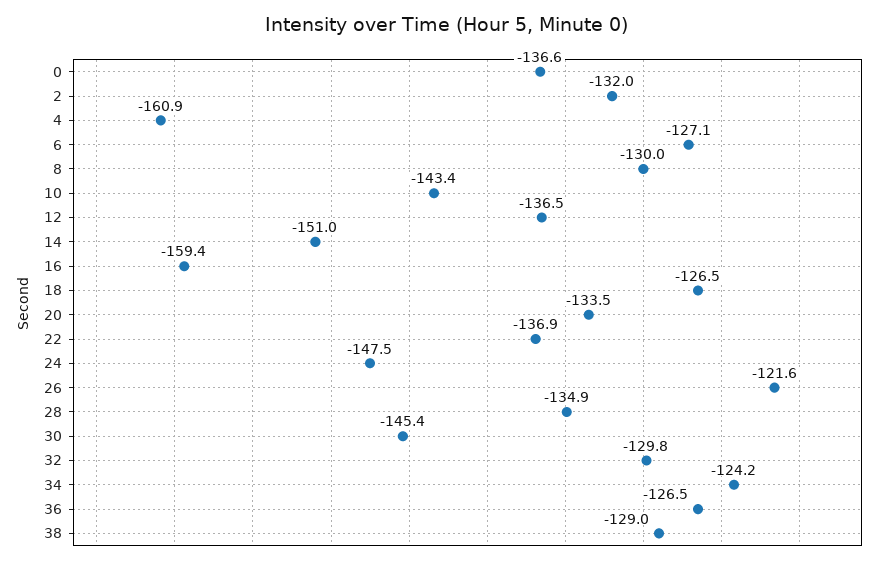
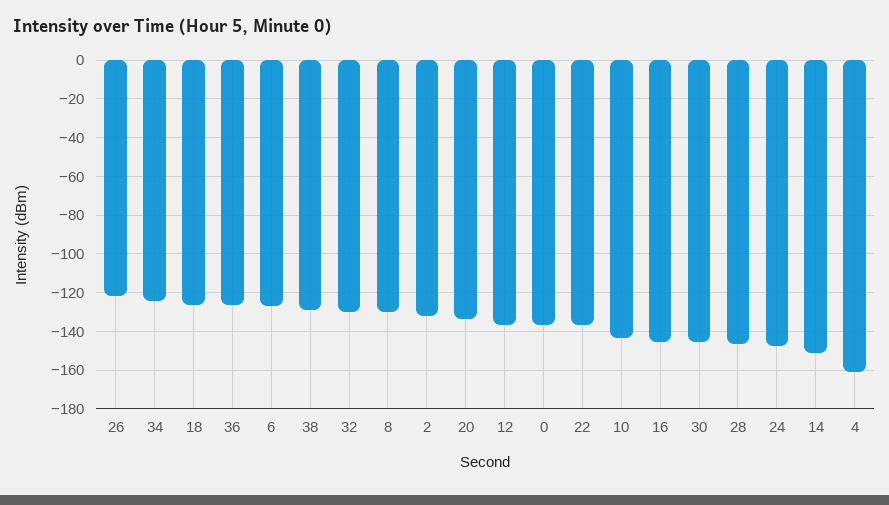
  {
    "0": -136.6,
    "2": -132,
    "4": -160.9,
    "6": -127.1,
    "8": -130,
    "10": -143.4,
    "12": -136.5,
    "14": -151,
-   "16": -159.4,
+   "16": -145,
    "18": -126.5,
    "20": -133.5,
    "22": -136.9,
    "24": -147.5,
    "26": -121.6,
-   "28": -134.9,
+   "28": -145,
    "30": -145.4,
    "32": -129.8,
    "34": -124.2,
    "36": -126.5,
    "38": -129
  }

